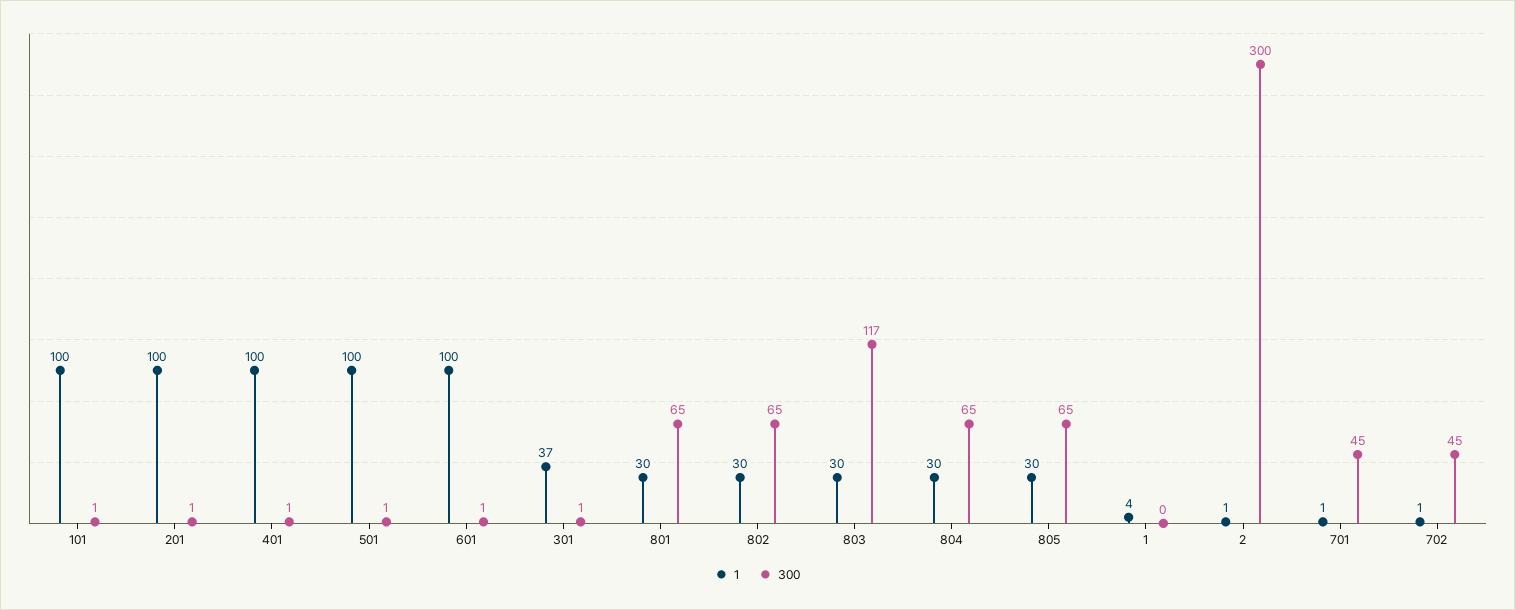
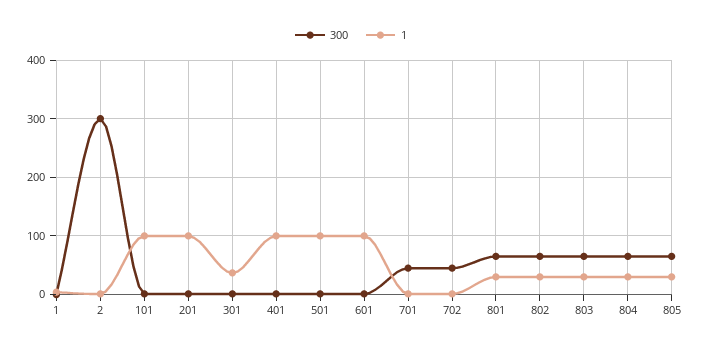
  {
    "1": {
      "101": 100,
      "201": 100,
      "401": 100,
      "501": 100,
      "601": 100,
      "301": 37,
      "801": 30,
      "802": 30,
      "803": 30,
      "804": 30,
      "805": 30,
      "1": 4,
      "2": 1,
      "701": 1,
      "702": 1
    },
    "300": {
      "101": 1,
      "201": 1,
      "401": 1,
      "501": 1,
      "601": 1,
      "301": 1,
      "801": 65,
      "802": 65,
-     "803": 117,
+     "803": 60,
      "804": 65,
      "805": 65,
      "1": 0,
      "2": 300,
      "701": 45,
      "702": 45
    }
  }

